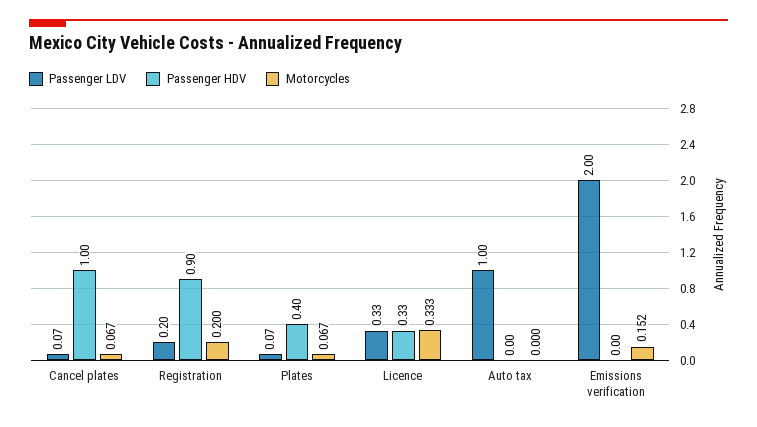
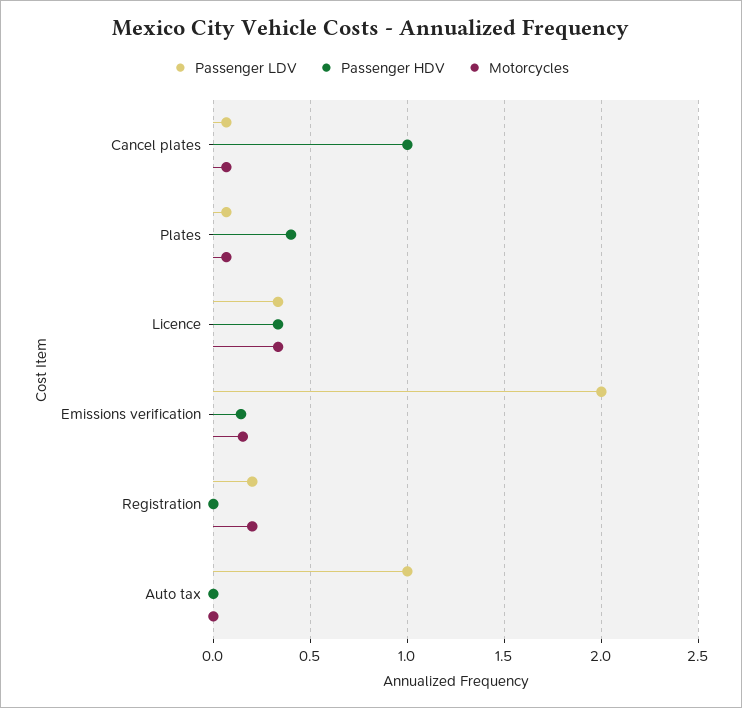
  {
    "Passenger LDV": {
      "Cancel plates": 0.07,
      "Registration": 0.2,
      "Plates": 0.07,
      "Licence": 0.33,
      "Auto tax": 1,
      "Emissions verification": 2
    },
    "Passenger HDV": {
      "Cancel plates": 1,
-     "Registration": 0.9,
+     "Registration": 0,
      "Plates": 0.4,
      "Licence": 0.33,
      "Auto tax": 0,
-     "Emissions verification": 0
+     "Emissions verification": 0.15
    },
    "Motorcycles": {
      "Cancel plates": 0.067,
      "Registration": 0.2,
      "Plates": 0.067,
      "Licence": 0.333,
      "Auto tax": 0,
      "Emissions verification": 0.152
    }
  }

